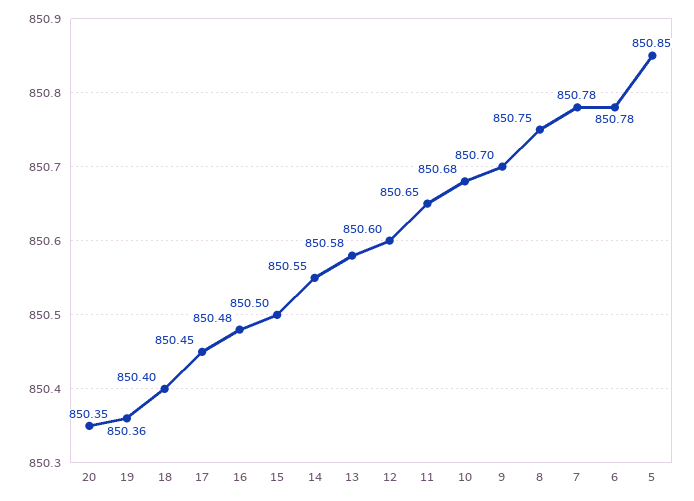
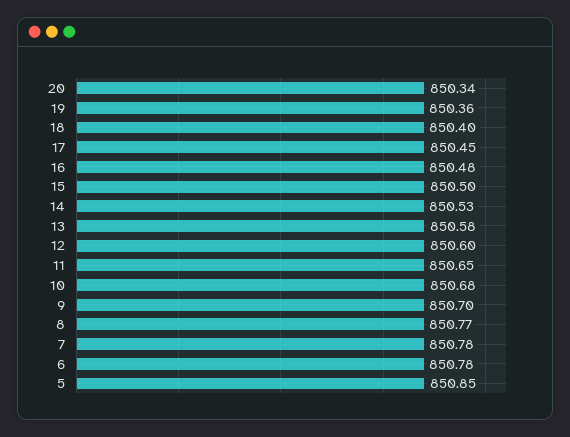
  {
-   "20": 850.35,
+   "20": 850.34,
    "19": 850.36,
    "18": 850.4,
    "17": 850.45,
    "16": 850.48,
    "15": 850.5,
-   "14": 850.55,
+   "14": 850.53,
    "13": 850.58,
    "12": 850.6,
    "11": 850.65,
    "10": 850.68,
    "9": 850.7,
-   "8": 850.75,
+   "8": 850.77,
    "7": 850.78,
    "6": 850.78,
    "5": 850.85
  }

